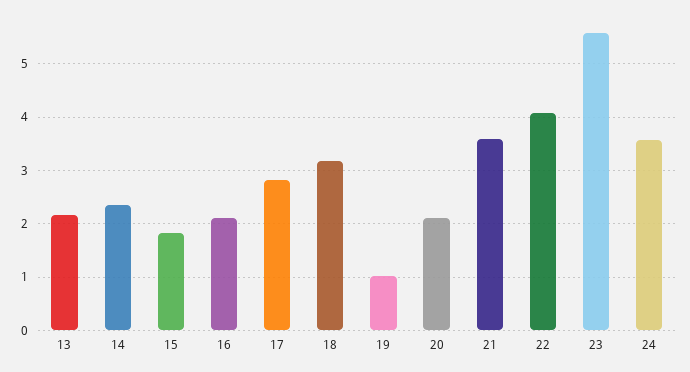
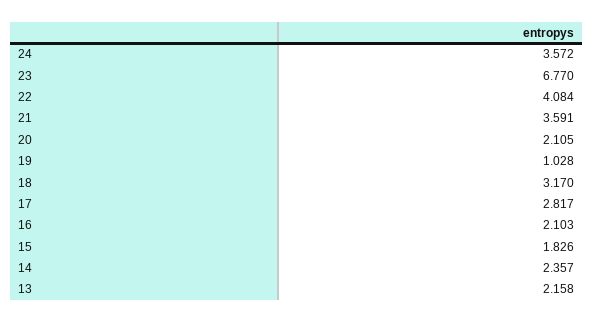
  {
    "13": 2.158,
    "14": 2.357,
    "15": 1.826,
    "16": 2.103,
    "17": 2.817,
    "18": 3.17,
    "19": 1.028,
    "20": 2.105,
    "21": 3.591,
    "22": 4.084,
-   "23": 5.6,
+   "23": 6.77,
    "24": 3.572
  }

